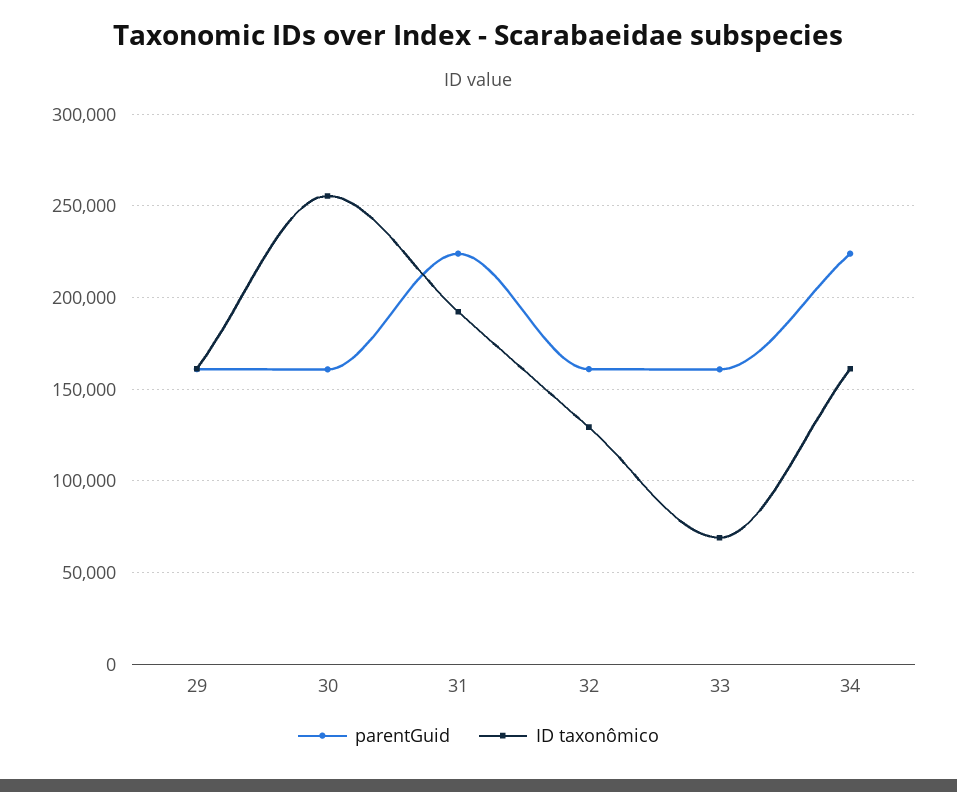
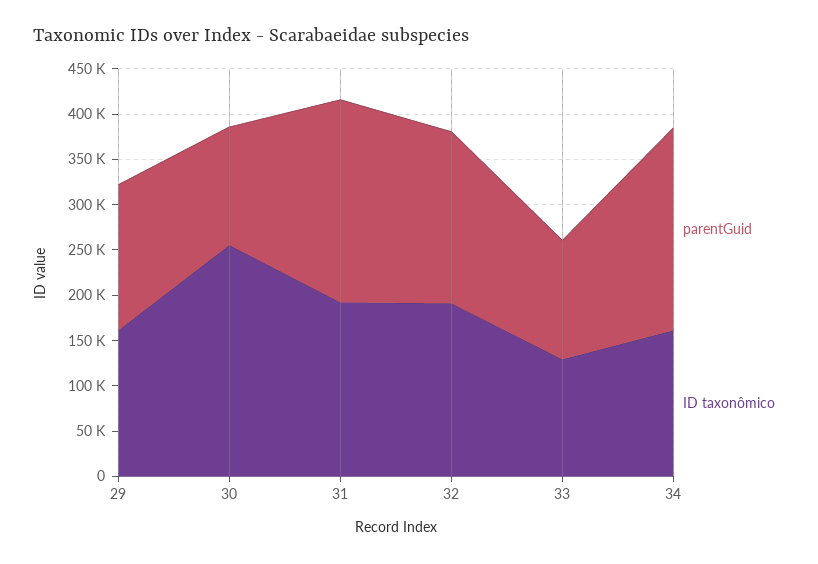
  {
    "parentGuid": {
      "29": 160000,
-     "30": 160000,
+     "30": 130000,
      "31": 225000,
-     "32": 160000,
+     "32": 190000,
-     "33": 160000,
+     "33": 130000,
      "34": 225000
    },
    "ID taxonômico": {
      "29": 160000,
      "30": 255000,
      "31": 190000,
-     "32": 130000,
+     "32": 190000,
-     "33": 70000,
+     "33": 130000,
      "34": 160000
    }
  }

